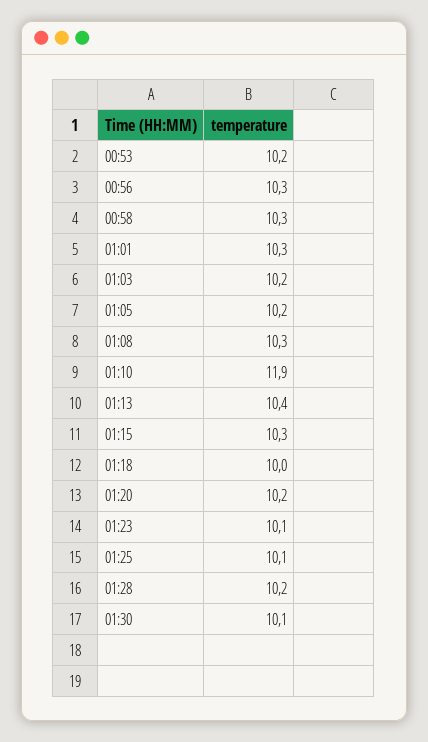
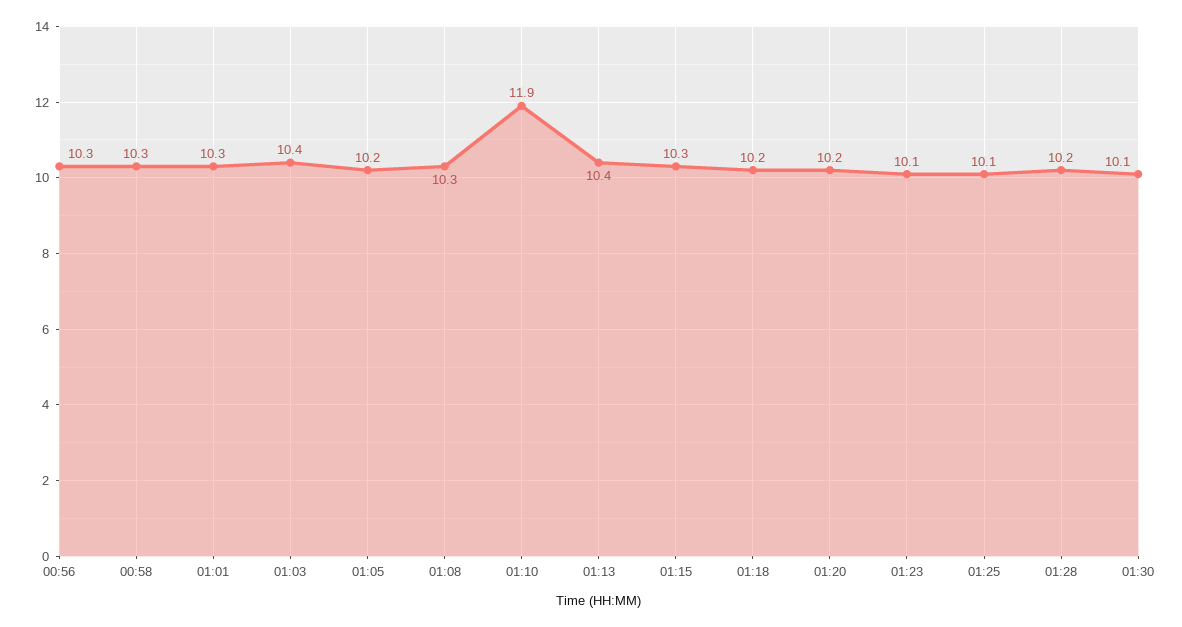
  {
-   "00:53": 10.2,
    "00:56": 10.3,
    "00:58": 10.3,
    "01:01": 10.3,
-   "01:03": 10.2,
+   "01:03": 10.4,
    "01:05": 10.2,
    "01:08": 10.3,
    "01:10": 11.9,
    "01:13": 10.4,
    "01:15": 10.3,
-   "01:18": 10,
+   "01:18": 10.2,
    "01:20": 10.2,
    "01:23": 10.1,
    "01:25": 10.1,
    "01:28": 10.2,
    "01:30": 10.1
  }

